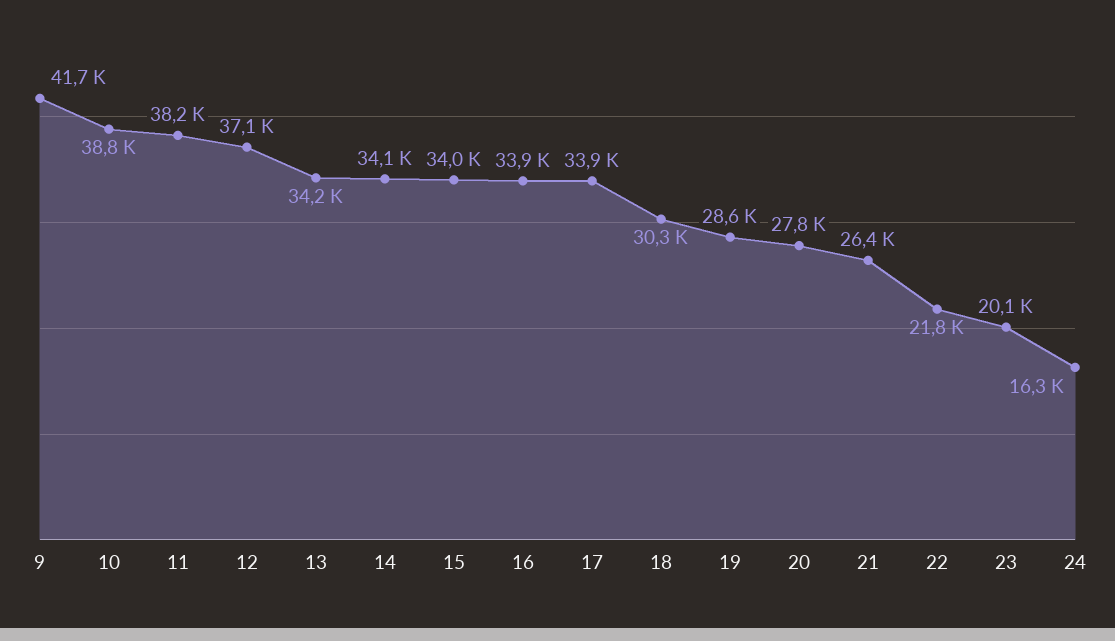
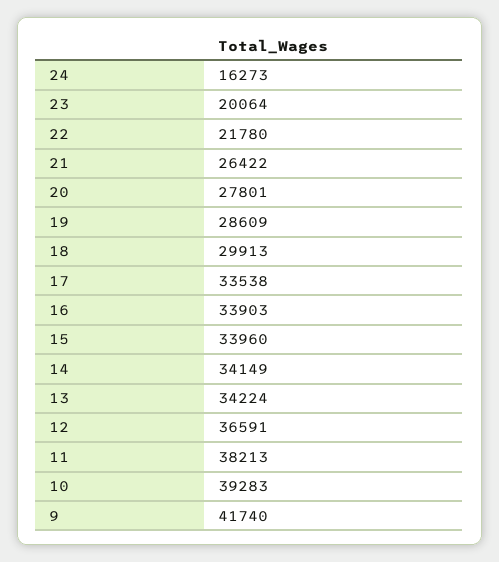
  {
    "9": 41740,
-   "10": 38800,
+   "10": 39283,
    "11": 38213,
-   "12": 37100,
+   "12": 36591,
    "13": 34224,
    "14": 34149,
    "15": 33960,
    "16": 33903,
-   "17": 33900,
+   "17": 33538,
-   "18": 30300,
+   "18": 29913,
    "19": 28609,
    "20": 27801,
    "21": 26422,
    "22": 21780,
    "23": 20064,
    "24": 16273
  }

